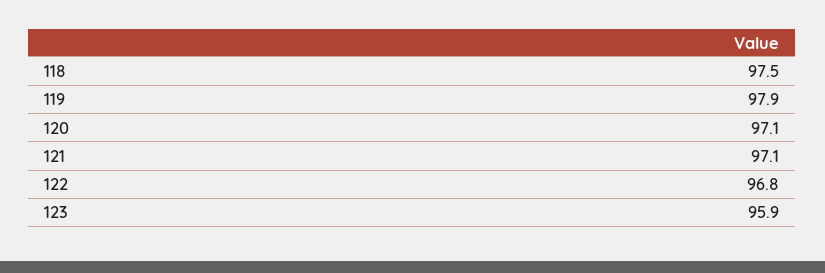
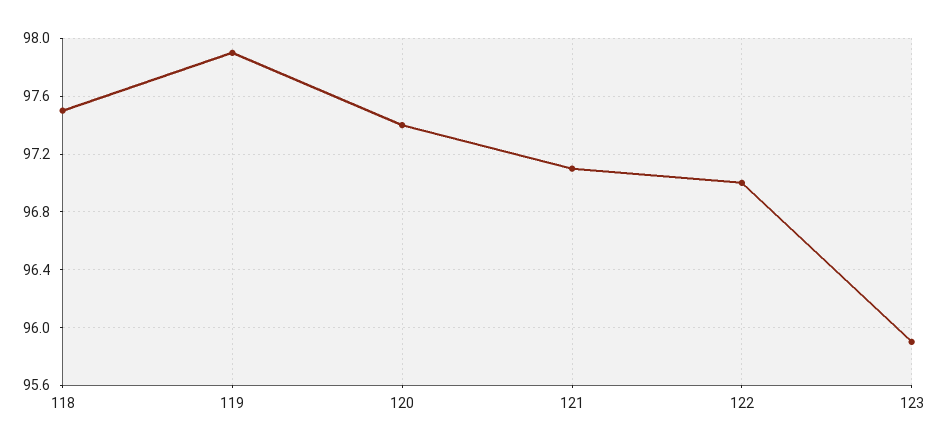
  {
    "118": 97.5,
    "119": 97.9,
-   "120": 97.1,
+   "120": 97.4,
    "121": 97.1,
-   "122": 96.8,
+   "122": 97,
    "123": 95.9
  }

